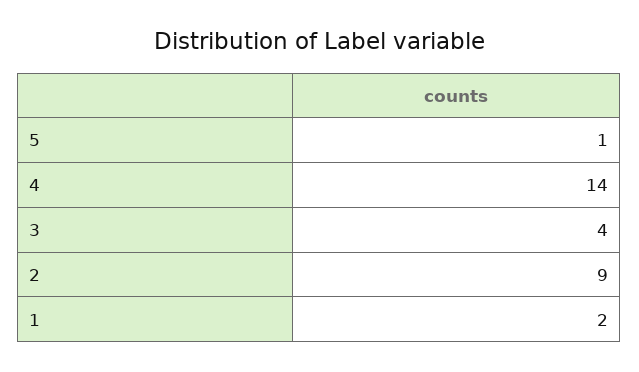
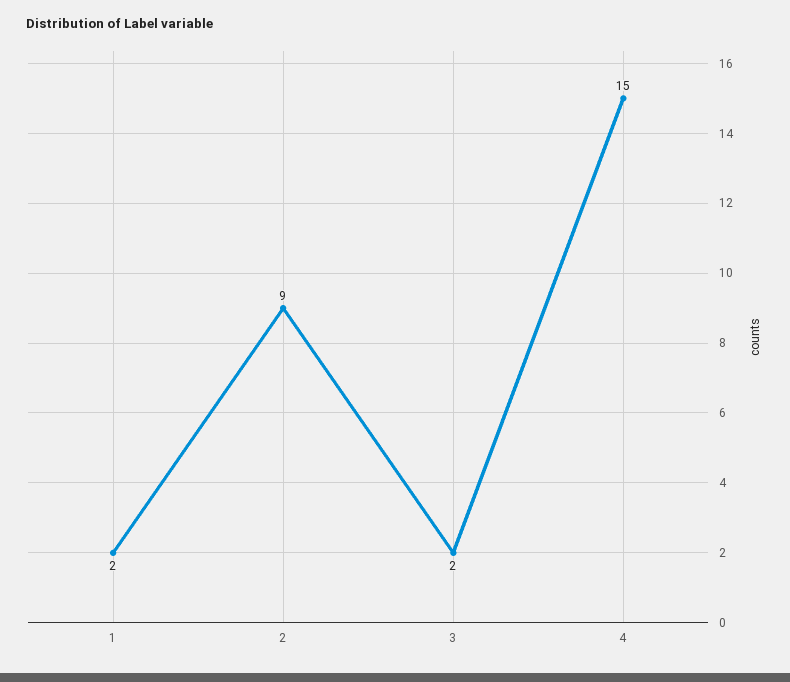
  {
-   "5": 1,
-   "4": 14,
+   "4": 15,
-   "3": 4,
+   "3": 2,
    "2": 9,
    "1": 2
  }

